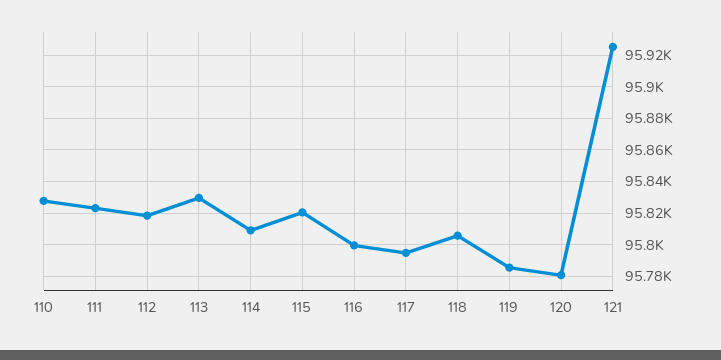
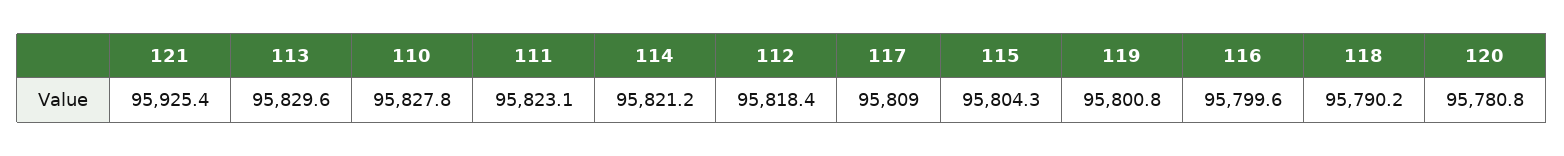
  {
    "110": 95827.8,
    "111": 95823.1,
    "112": 95818.4,
    "113": 95829.6,
-   "114": 95810,
+   "114": 95821.2,
-   "115": 95820,
+   "115": 95804.3,
    "116": 95799.6,
-   "117": 95795,
+   "117": 95809,
-   "118": 95805,
+   "118": 95790.2,
-   "119": 95785,
+   "119": 95800.8,
    "120": 95780.8,
    "121": 95925.4
  }

